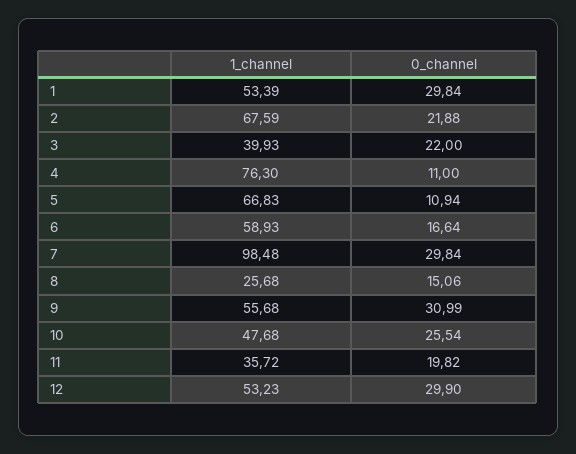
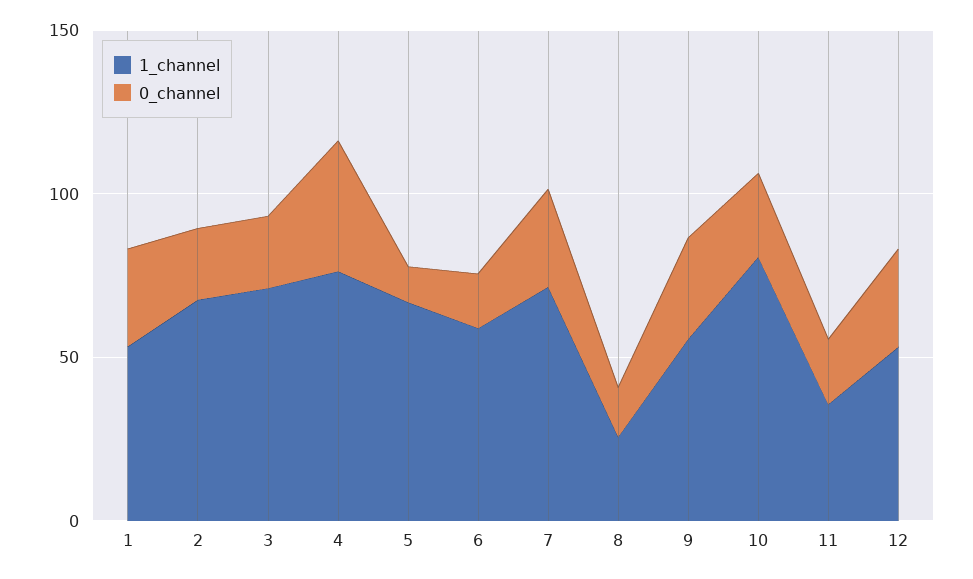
  {
    "1_channel": {
      "1": 53.39,
      "2": 67.59,
-     "3": 39.93,
+     "3": 70,
      "4": 76.3,
      "5": 66.83,
      "6": 58.93,
-     "7": 98.48,
+     "7": 70,
      "8": 25.68,
      "9": 55.68,
-     "10": 47.68,
+     "10": 80,
      "11": 35.72,
      "12": 53.23
    },
    "0_channel": {
      "1": 29.84,
      "2": 21.88,
      "3": 22,
-     "4": 11,
+     "4": 40,
      "5": 10.94,
      "6": 16.64,
      "7": 29.84,
      "8": 15.06,
      "9": 30.99,
      "10": 25.54,
      "11": 19.82,
      "12": 29.9
    }
  }

